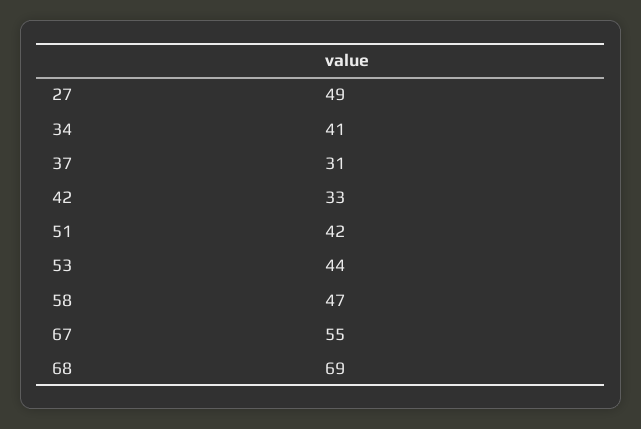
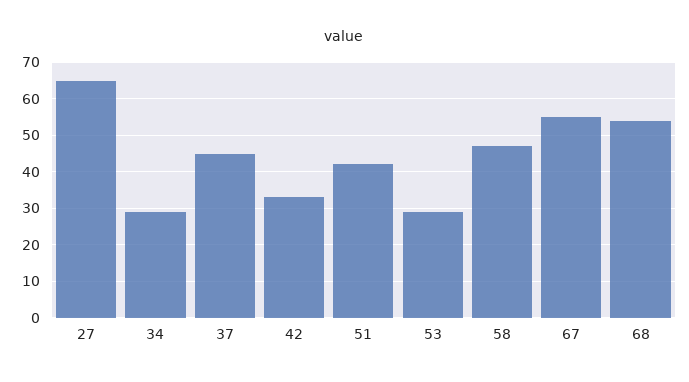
  {
-   "27": 49,
+   "27": 65,
-   "34": 41,
+   "34": 30,
-   "37": 31,
+   "37": 45,
    "42": 33,
    "51": 42,
-   "53": 44,
+   "53": 30,
    "58": 47,
    "67": 55,
-   "68": 69
+   "68": 55
  }

